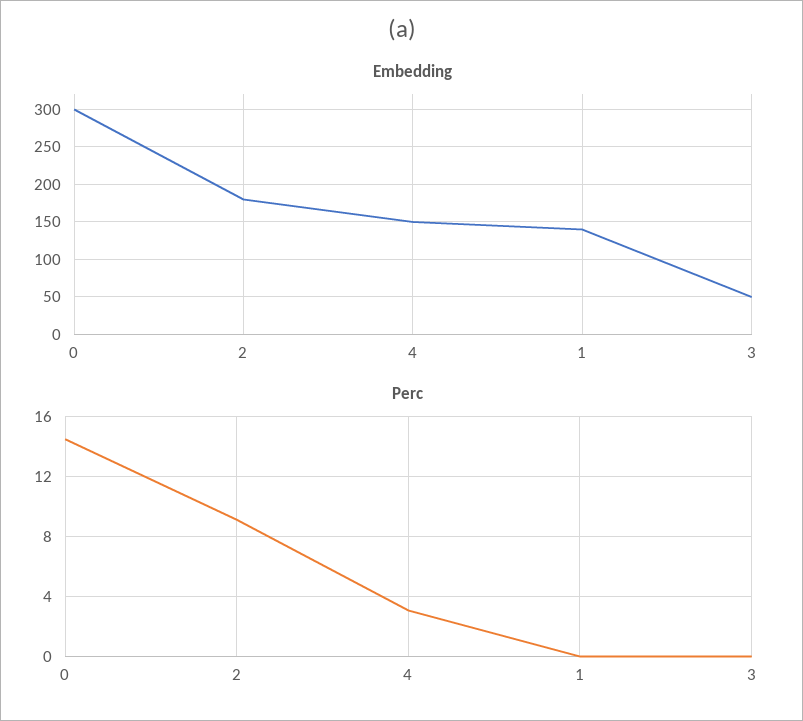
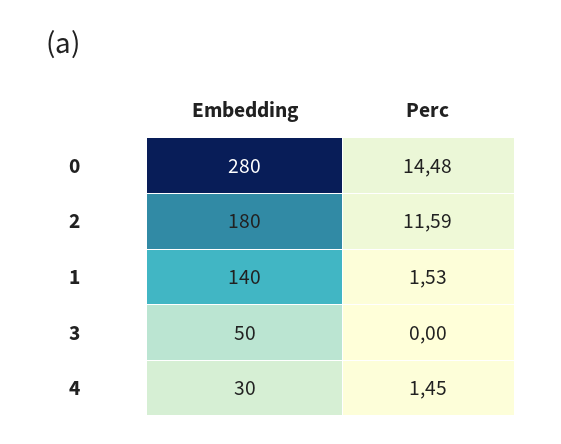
  {
    "Embedding": {
-     "0": 300,
+     "0": 280,
      "2": 180,
-     "4": 150,
+     "4": 30,
      "1": 140,
      "3": 50
    },
    "Perc": {
      "0": 14.48,
-     "2": 9,
+     "2": 11.59,
-     "4": 3,
+     "4": 1.45,
-     "1": 0,
+     "1": 1.53,
      "3": 0
    }
  }

